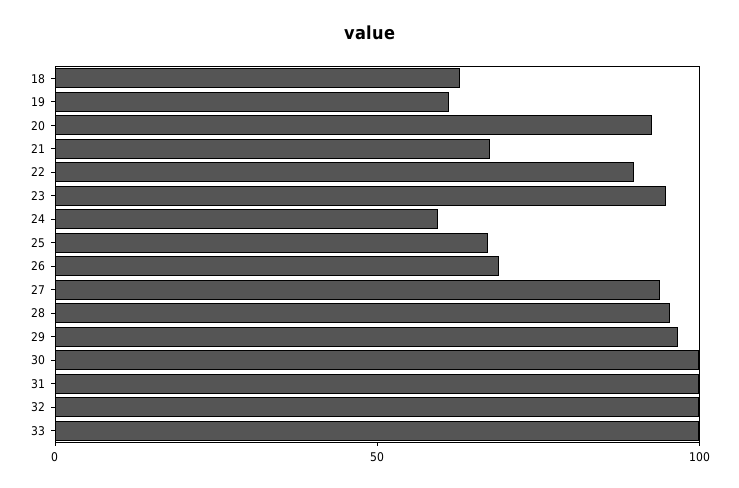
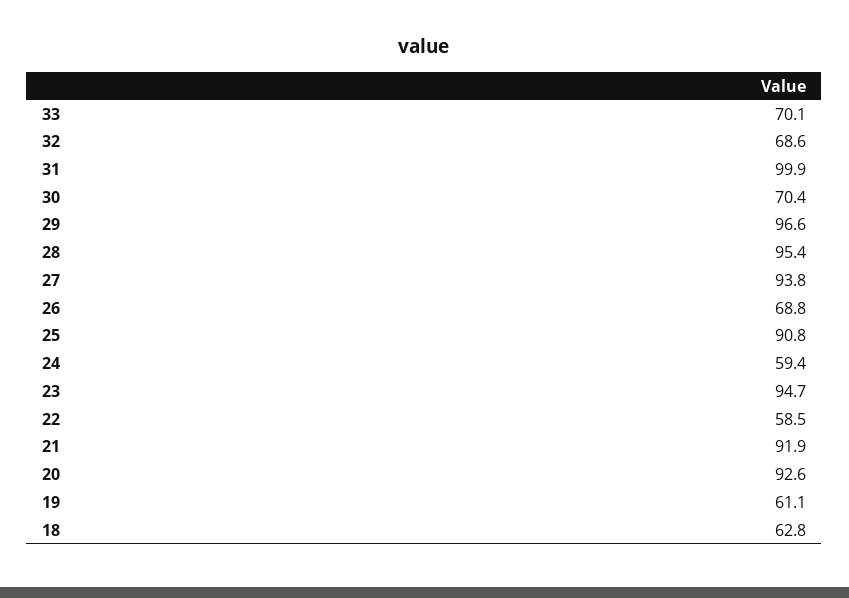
  {
    "18": 62.8,
    "19": 61.1,
    "20": 92.6,
-   "21": 70,
+   "21": 91.9,
-   "22": 90,
+   "22": 58.5,
    "23": 94.7,
    "24": 59.4,
-   "25": 70,
+   "25": 90.8,
    "26": 68.8,
    "27": 93.8,
    "28": 95.4,
    "29": 96.6,
-   "30": 100,
+   "30": 70.4,
    "31": 99.9,
-   "32": 100,
+   "32": 68.6,
-   "33": 100
+   "33": 70.1
  }

